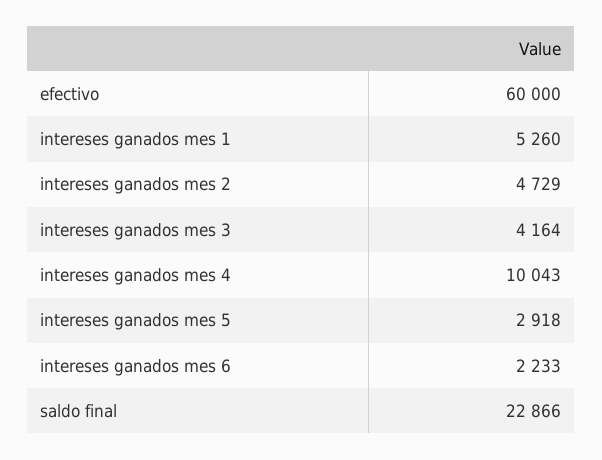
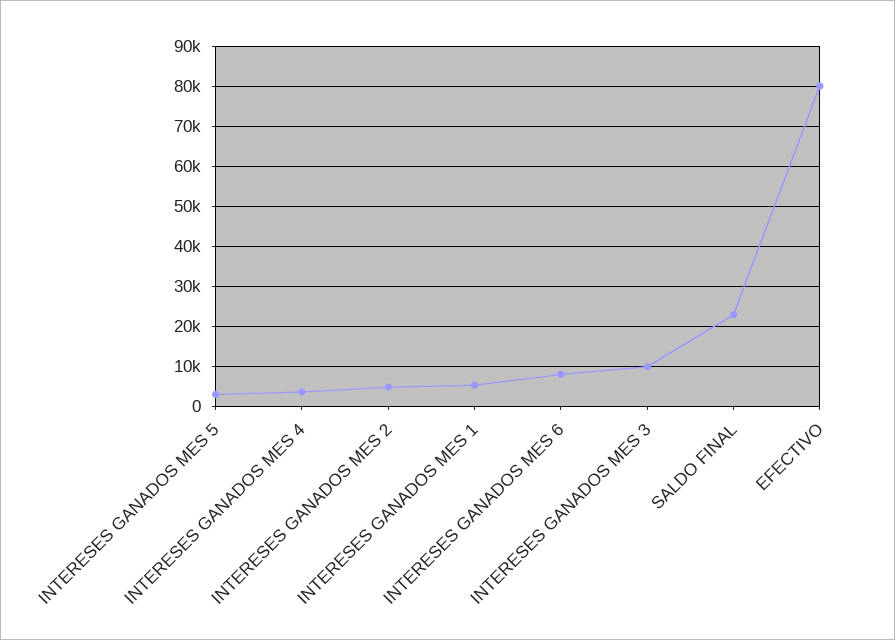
  {
-   "efectivo": 60000,
+   "efectivo": 80000,
    "intereses ganados mes 1": 5260,
    "intereses ganados mes 2": 4729,
-   "intereses ganados mes 3": 4164,
+   "intereses ganados mes 3": 10000,
-   "intereses ganados mes 4": 10043,
+   "intereses ganados mes 4": 4000,
    "intereses ganados mes 5": 2918,
-   "intereses ganados mes 6": 2233,
+   "intereses ganados mes 6": 8000,
    "saldo final": 22866
  }

